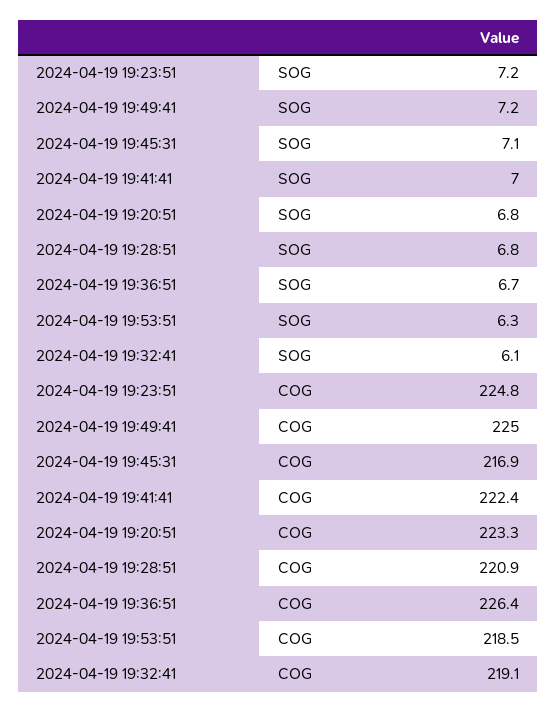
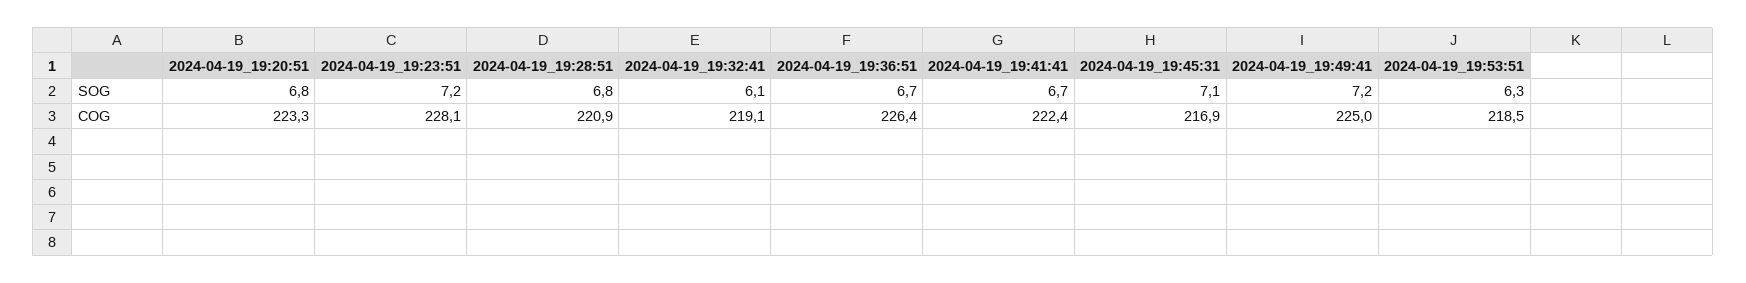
  {
    "2024-04-19 19:23:51": {
      "SOG": 7.2,
-     "COG": 224.8
+     "COG": 228.1
    },
    "2024-04-19 19:49:41": {
      "SOG": 7.2,
      "COG": 225
    },
    "2024-04-19 19:45:31": {
      "SOG": 7.1,
      "COG": 216.9
    },
    "2024-04-19 19:41:41": {
-     "SOG": 7,
+     "SOG": 6.7,
      "COG": 222.4
    },
    "2024-04-19 19:20:51": {
      "SOG": 6.8,
      "COG": 223.3
    },
    "2024-04-19 19:28:51": {
      "SOG": 6.8,
      "COG": 220.9
    },
    "2024-04-19 19:36:51": {
      "SOG": 6.7,
      "COG": 226.4
    },
    "2024-04-19 19:53:51": {
      "SOG": 6.3,
      "COG": 218.5
    },
    "2024-04-19 19:32:41": {
      "SOG": 6.1,
      "COG": 219.1
    }
  }

